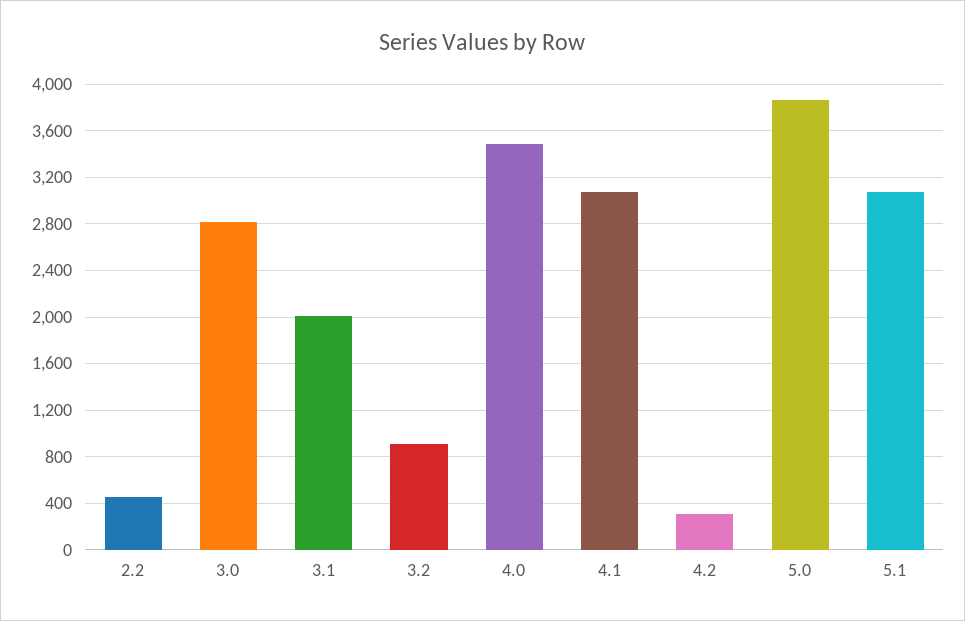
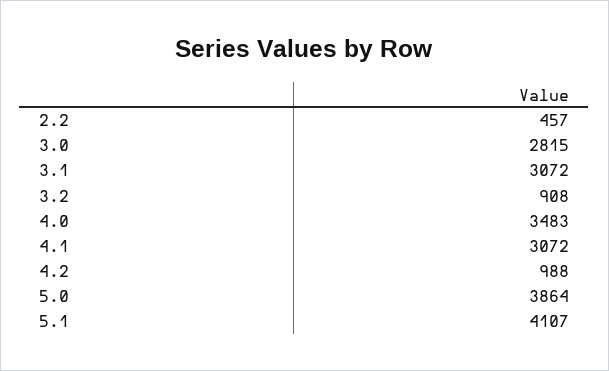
  {
    "2.2": 457,
    "3.0": 2815,
-   "3.1": 2000,
+   "3.1": 3072,
    "3.2": 908,
    "4.0": 3483,
    "4.1": 3072,
-   "4.2": 300,
+   "4.2": 988,
    "5.0": 3864,
-   "5.1": 3100
+   "5.1": 4107
  }

